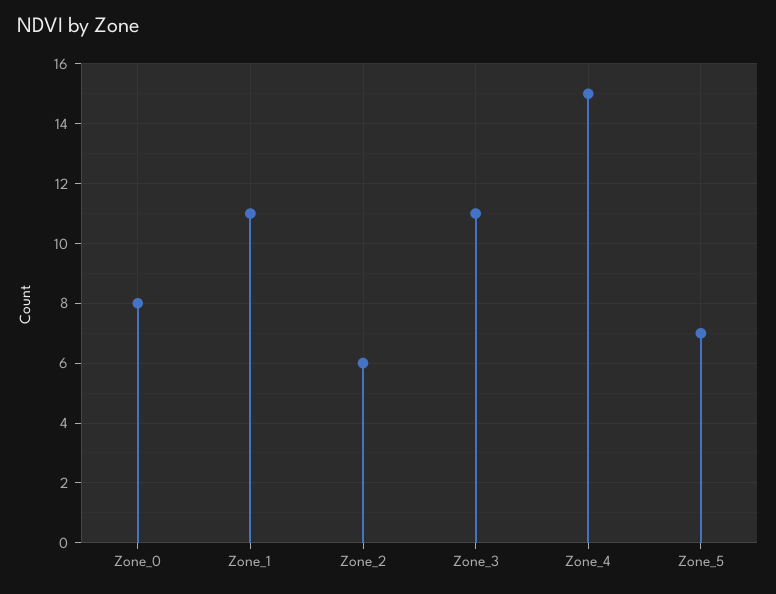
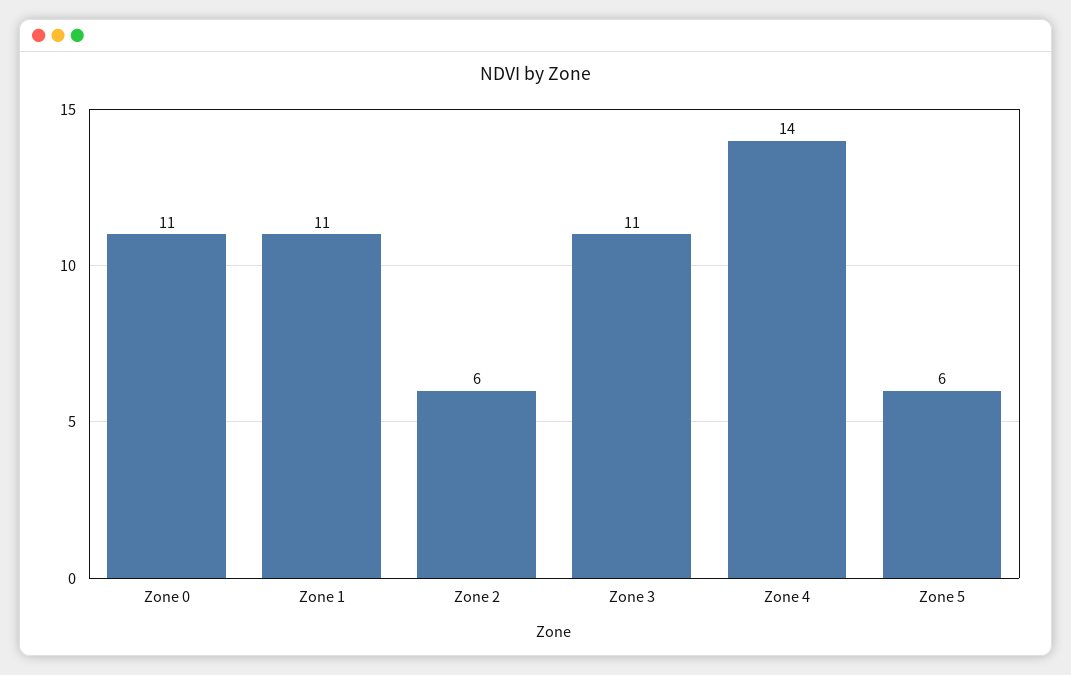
  {
-   "Zone_0": 8,
+   "Zone_0": 11,
    "Zone_1": 11,
    "Zone_2": 6,
    "Zone_3": 11,
-   "Zone_4": 15,
+   "Zone_4": 14,
-   "Zone_5": 7
+   "Zone_5": 6
  }

